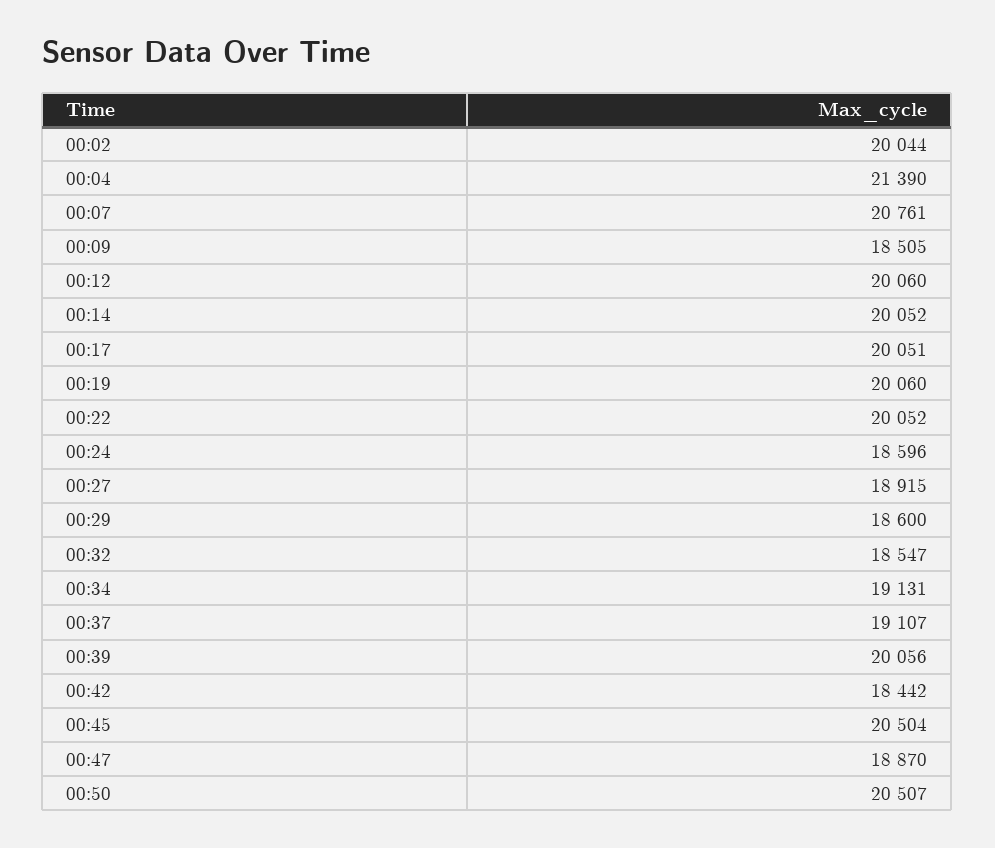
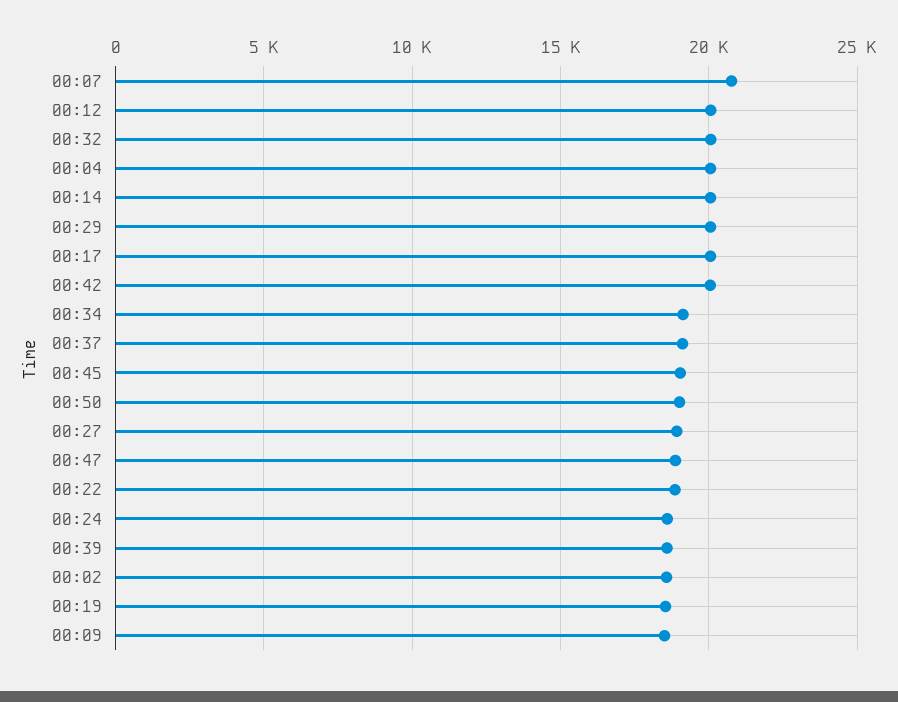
  {
-   "00:02": 20044,
+   "00:02": 18500,
-   "00:04": 21390,
+   "00:04": 20000,
    "00:07": 20761,
    "00:09": 18505,
    "00:12": 20060,
    "00:14": 20052,
    "00:17": 20051,
-   "00:19": 20060,
+   "00:19": 18500,
-   "00:22": 20052,
+   "00:22": 19000,
    "00:24": 18596,
    "00:27": 18915,
-   "00:29": 18600,
+   "00:29": 20000,
-   "00:32": 18547,
+   "00:32": 20000,
    "00:34": 19131,
    "00:37": 19107,
-   "00:39": 20056,
+   "00:39": 18500,
-   "00:42": 18442,
+   "00:42": 20000,
-   "00:45": 20504,
+   "00:45": 19000,
    "00:47": 18870,
-   "00:50": 20507
+   "00:50": 19000
  }

